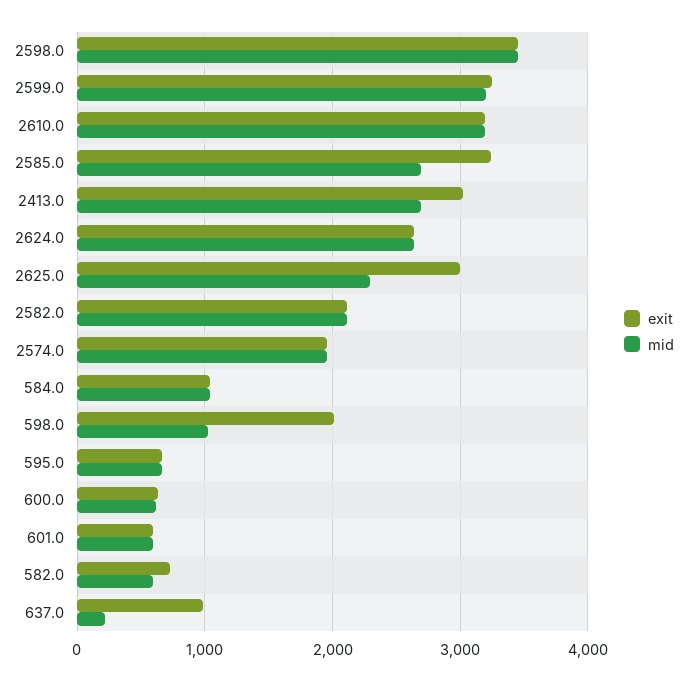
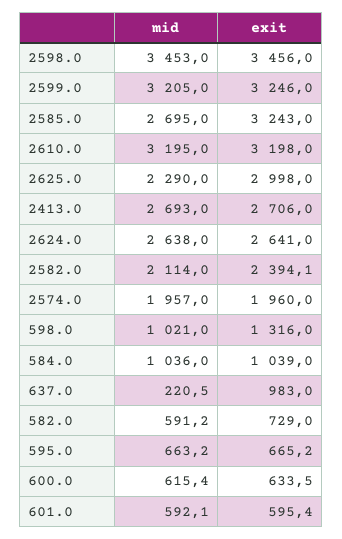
  {
    "exit": {
      "2598.0": 3456,
      "2599.0": 3246,
      "2610.0": 3198,
      "2585.0": 3243,
-     "2413.0": 3000,
+     "2413.0": 2706,
      "2624.0": 2641,
      "2625.0": 2998,
-     "2582.0": 2100,
+     "2582.0": 2394.1,
      "2574.0": 1960,
      "584.0": 1039,
-     "598.0": 2000,
+     "598.0": 1316,
      "595.0": 665.2,
      "600.0": 633.5,
      "601.0": 595.4,
      "582.0": 729,
      "637.0": 983
    },
    "mid": {
      "2598.0": 3453,
      "2599.0": 3205,
      "2610.0": 3195,
      "2585.0": 2695,
      "2413.0": 2693,
      "2624.0": 2638,
      "2625.0": 2290,
      "2582.0": 2114,
      "2574.0": 1957,
      "584.0": 1036,
      "598.0": 1021,
      "595.0": 663.2,
      "600.0": 615.4,
      "601.0": 592.1,
      "582.0": 591.2,
      "637.0": 220.5
    }
  }

